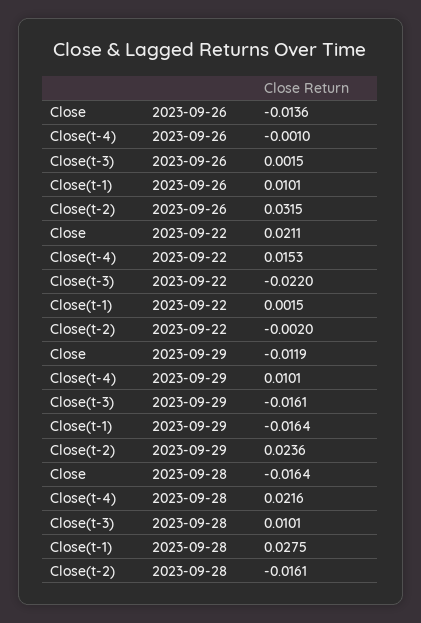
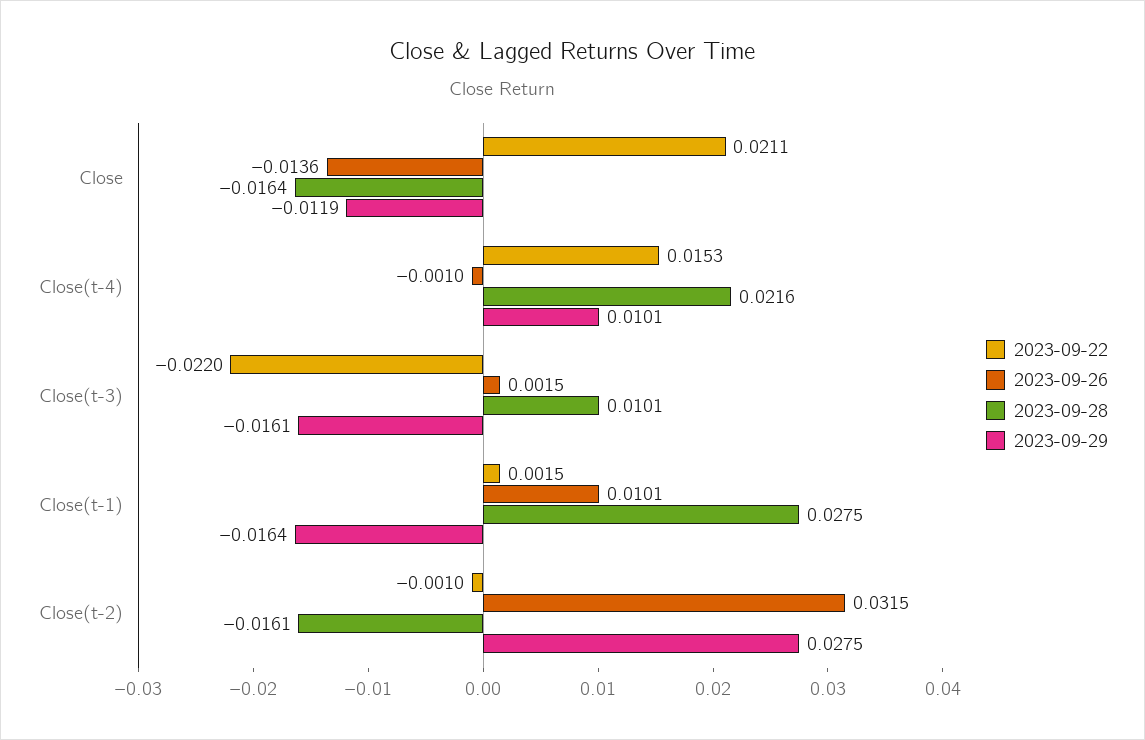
  {
    "2023-09-26": {
      "Close": -0.0136,
      "Close(t-4)": -0.001,
      "Close(t-3)": 0.0015,
      "Close(t-1)": 0.0101,
      "Close(t-2)": 0.0315
    },
    "2023-09-22": {
      "Close": 0.0211,
      "Close(t-4)": 0.0153,
      "Close(t-3)": -0.022,
      "Close(t-1)": 0.0015,
-     "Close(t-2)": -0.002
+     "Close(t-2)": -0.001
    },
    "2023-09-29": {
      "Close": -0.0119,
      "Close(t-4)": 0.0101,
      "Close(t-3)": -0.0161,
      "Close(t-1)": -0.0164,
-     "Close(t-2)": 0.0236
+     "Close(t-2)": 0.0275
    },
    "2023-09-28": {
      "Close": -0.0164,
      "Close(t-4)": 0.0216,
      "Close(t-3)": 0.0101,
      "Close(t-1)": 0.0275,
      "Close(t-2)": -0.0161
    }
  }

